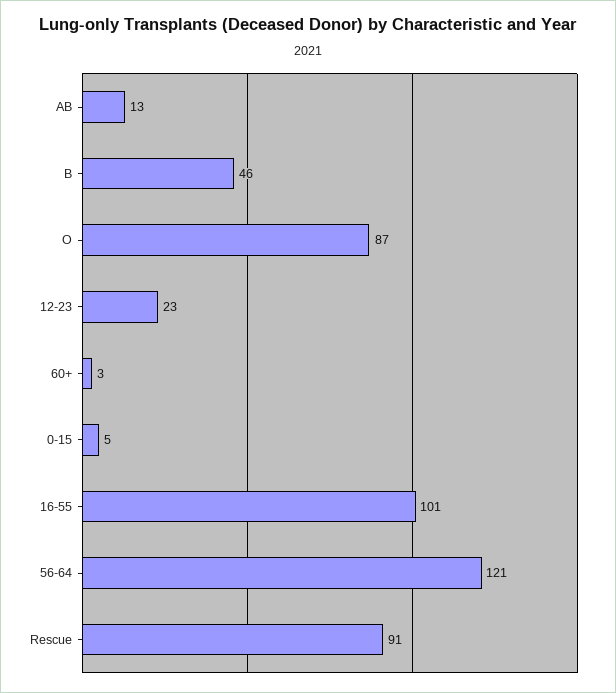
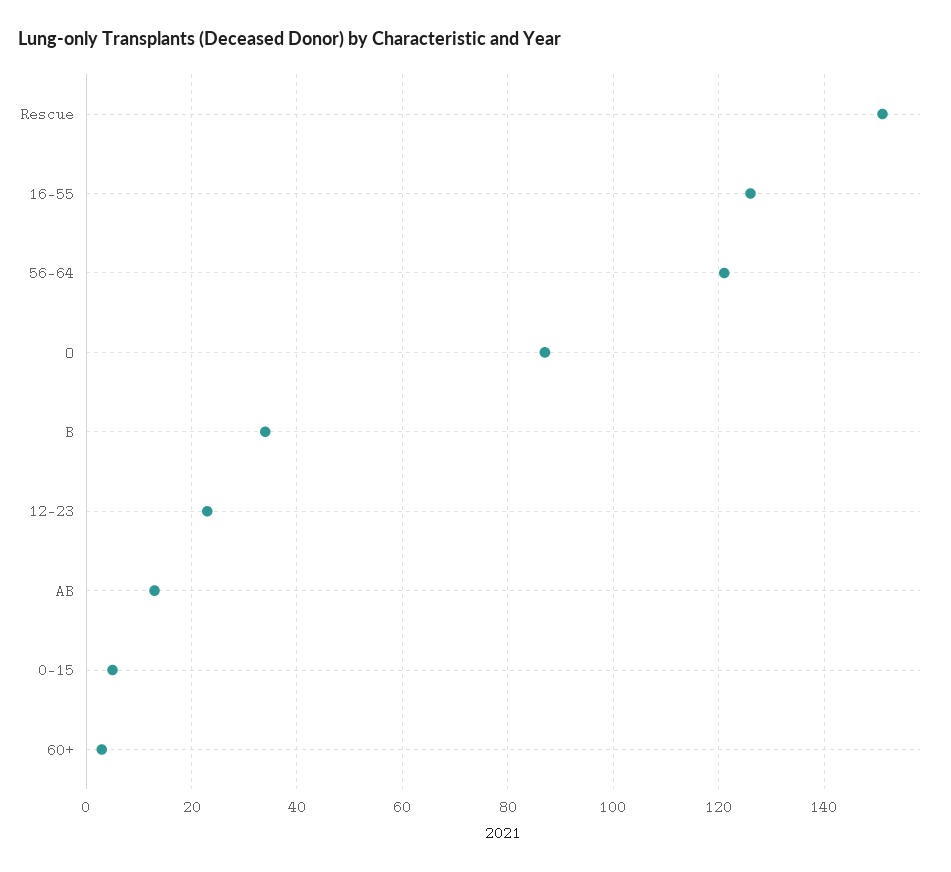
  {
    "AB": 13,
-   "B": 46,
+   "B": 35,
    "O": 87,
    "12-23": 23,
    "60+": 3,
    "0-15": 5,
-   "16-55": 101,
+   "16-55": 125,
    "56-64": 121,
-   "Rescue": 91
+   "Rescue": 150
  }

